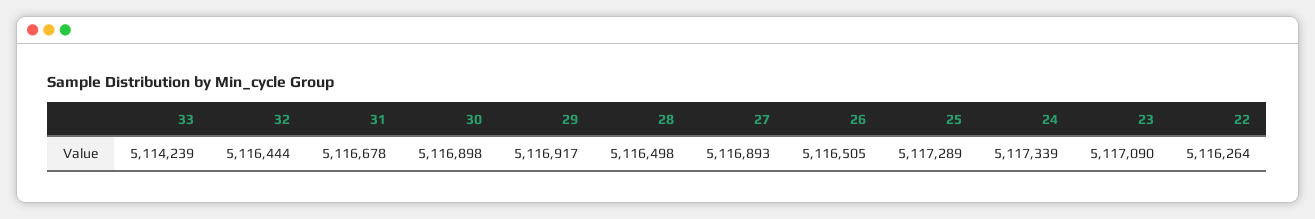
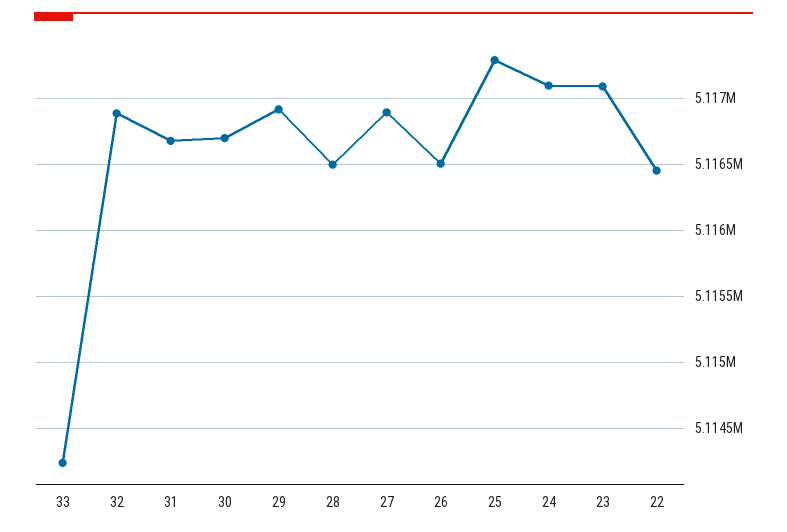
  {
    "33": 5114239,
-   "32": 5116444,
+   "32": 5116900,
    "31": 5116678,
-   "30": 5116898,
+   "30": 5116700,
    "29": 5116917,
    "28": 5116498,
    "27": 5116893,
    "26": 5116505,
    "25": 5117289,
-   "24": 5117339,
+   "24": 5117100,
    "23": 5117090,
-   "22": 5116264
+   "22": 5116450
  }

